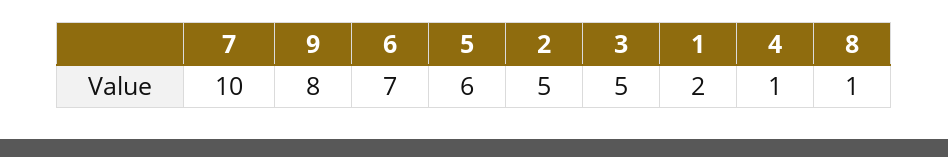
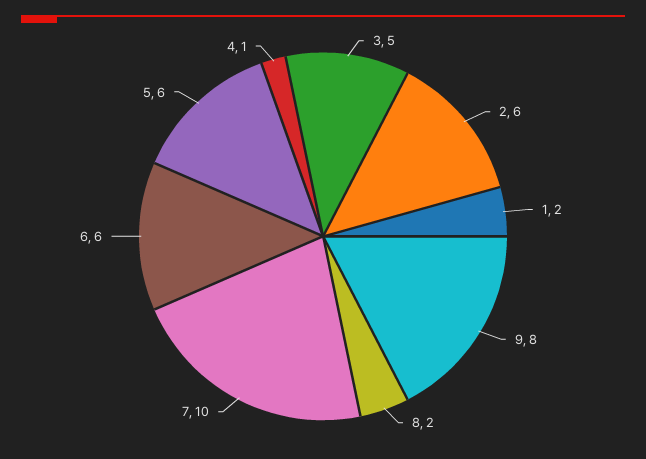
  {
    "7": 10,
    "9": 8,
-   "6": 7,
+   "6": 6,
    "5": 6,
-   "2": 5,
+   "2": 6,
    "3": 5,
    "1": 2,
    "4": 1,
-   "8": 1
+   "8": 2
  }

